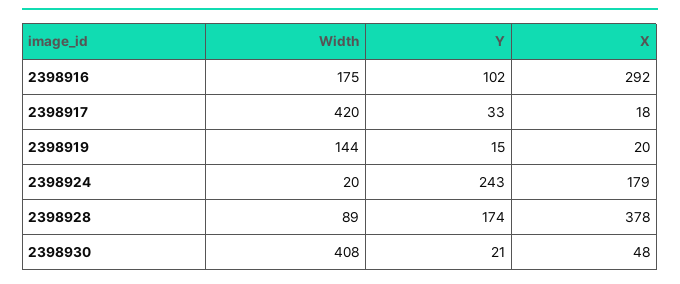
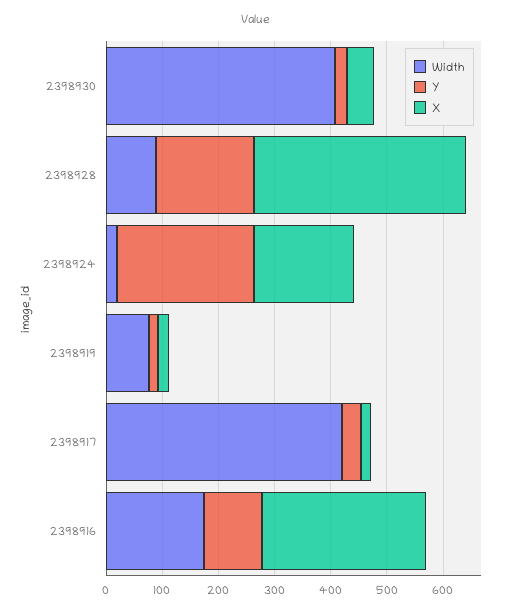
  {
    "Width": {
      "2398916": 175,
      "2398917": 420,
-     "2398919": 144,
+     "2398919": 80,
      "2398924": 20,
      "2398928": 89,
      "2398930": 408
    },
    "Y": {
      "2398916": 102,
      "2398917": 33,
      "2398919": 15,
      "2398924": 243,
      "2398928": 174,
      "2398930": 21
    },
    "X": {
      "2398916": 292,
      "2398917": 18,
      "2398919": 20,
      "2398924": 179,
      "2398928": 378,
      "2398930": 48
    }
  }

